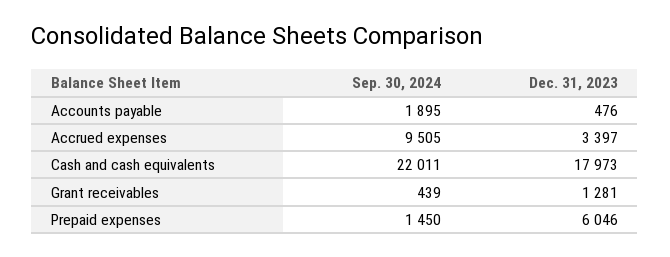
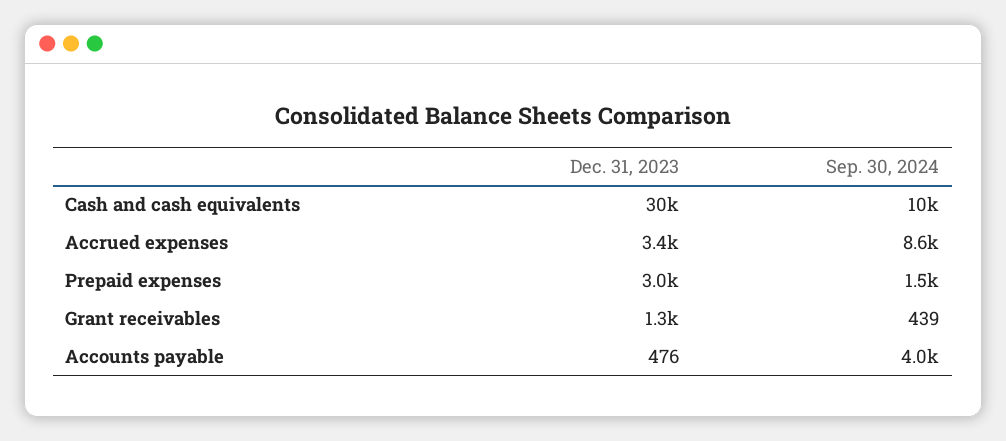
  {
    "Sep. 30, 2024": {
-     "Accounts payable": 1895,
+     "Accounts payable": 4000,
-     "Accrued expenses": 9505,
+     "Accrued expenses": 8600,
-     "Cash and cash equivalents": 22011,
+     "Cash and cash equivalents": 10000,
      "Grant receivables": 439,
      "Prepaid expenses": 1450
    },
    "Dec. 31, 2023": {
      "Accounts payable": 476,
      "Accrued expenses": 3397,
-     "Cash and cash equivalents": 17973,
+     "Cash and cash equivalents": 30000,
      "Grant receivables": 1281,
-     "Prepaid expenses": 6046
+     "Prepaid expenses": 3000
    }
  }

